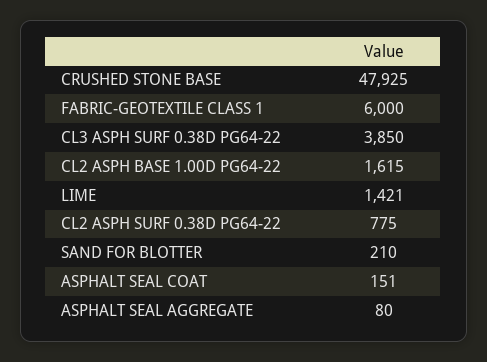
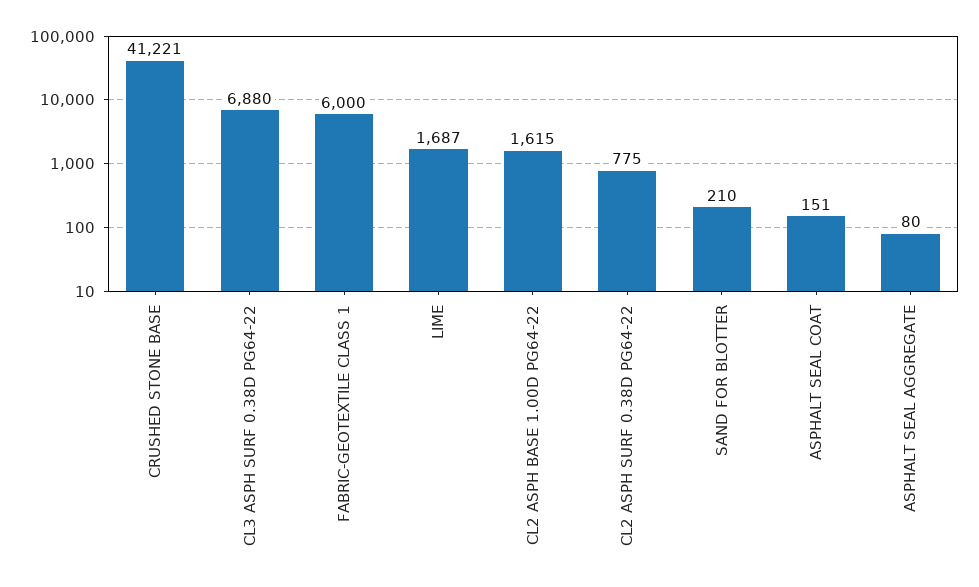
  {
-   "CRUSHED STONE BASE": 47925,
+   "CRUSHED STONE BASE": 41221,
    "FABRIC-GEOTEXTILE CLASS 1": 6000,
-   "CL3 ASPH SURF 0.38D PG64-22": 3850,
+   "CL3 ASPH SURF 0.38D PG64-22": 6880,
    "CL2 ASPH BASE 1.00D PG64-22": 1615,
-   "LIME": 1421,
+   "LIME": 1687,
    "CL2 ASPH SURF 0.38D PG64-22": 775,
    "SAND FOR BLOTTER": 210,
    "ASPHALT SEAL COAT": 151,
    "ASPHALT SEAL AGGREGATE": 80
  }

